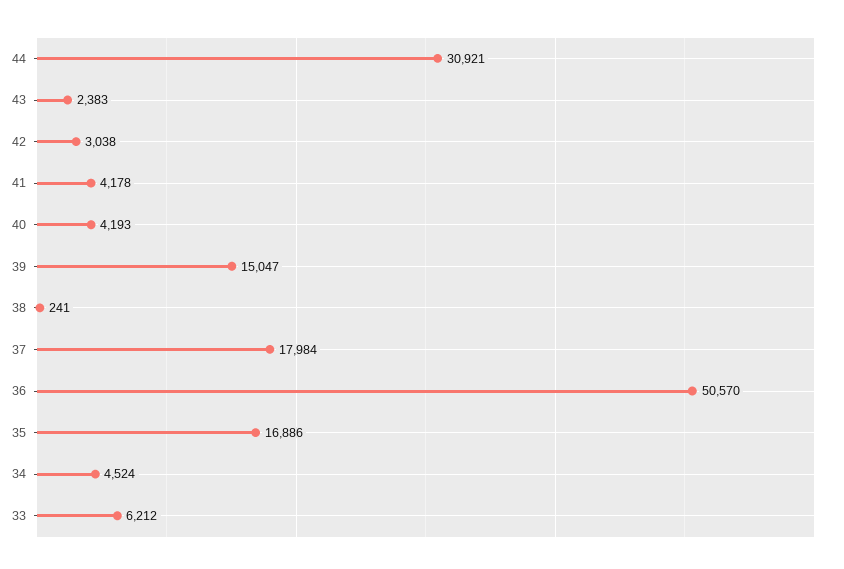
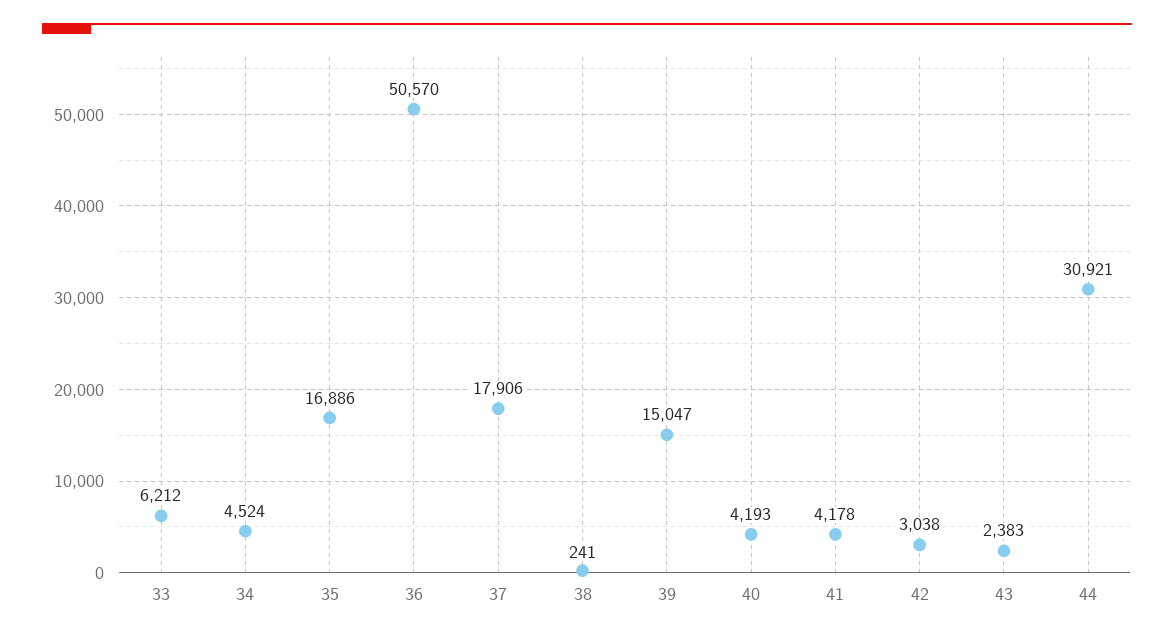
  {
    "44": 30921,
    "43": 2383,
    "42": 3038,
    "41": 4178,
    "40": 4193,
    "39": 15047,
    "38": 241,
-   "37": 17984,
+   "37": 17906,
    "36": 50570,
    "35": 16886,
    "34": 4524,
    "33": 6212
  }

